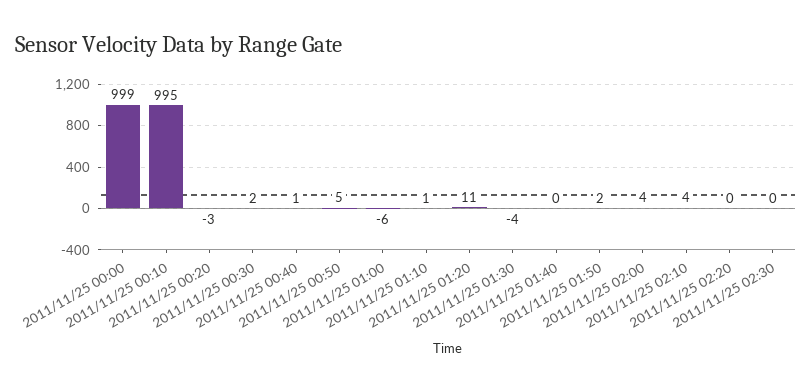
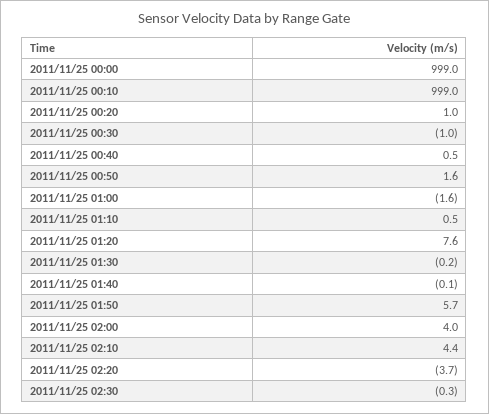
  {
    "2011/11/25 00:00": 999,
-   "2011/11/25 00:10": 995,
+   "2011/11/25 00:10": 999,
-   "2011/11/25 00:20": -3,
+   "2011/11/25 00:20": 1,
-   "2011/11/25 00:30": 2,
+   "2011/11/25 00:30": -1,
    "2011/11/25 00:40": 0.5,
-   "2011/11/25 00:50": 5,
+   "2011/11/25 00:50": 1.6,
-   "2011/11/25 01:00": -6,
+   "2011/11/25 01:00": -1.6,
    "2011/11/25 01:10": 0.5,
-   "2011/11/25 01:20": 11,
+   "2011/11/25 01:20": 7.6,
-   "2011/11/25 01:30": -4,
+   "2011/11/25 01:30": -0.2,
    "2011/11/25 01:40": -0.1,
-   "2011/11/25 01:50": 2,
+   "2011/11/25 01:50": 5.7,
    "2011/11/25 02:00": 4,
    "2011/11/25 02:10": 4.4,
-   "2011/11/25 02:20": 0,
+   "2011/11/25 02:20": -3.7,
    "2011/11/25 02:30": -0.3
  }

